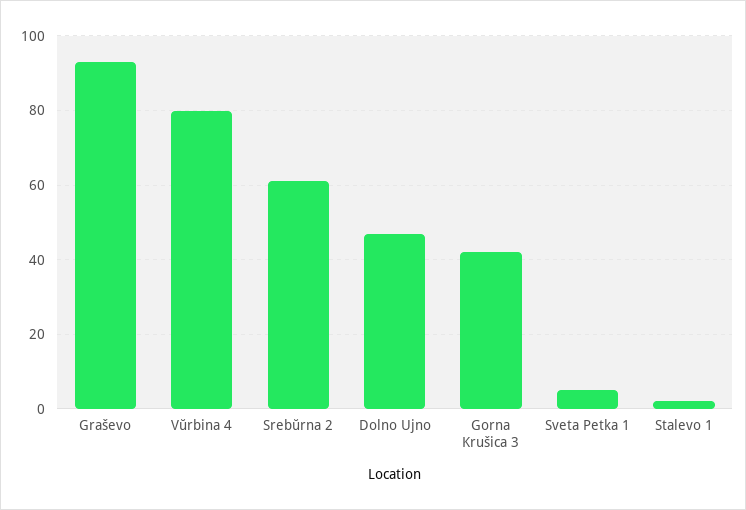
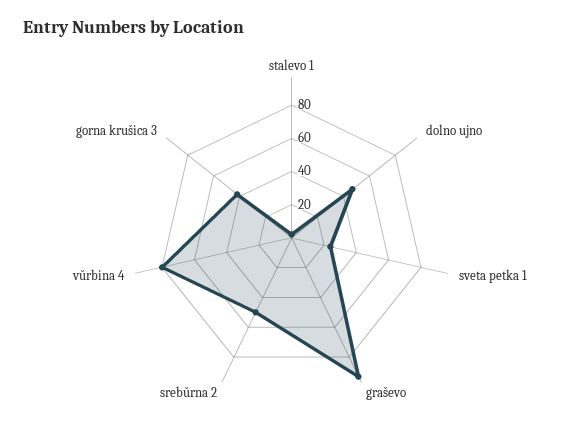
  {
    "Graševo": 95,
    "Vŭrbina 4": 80,
-   "Srebŭrna 2": 60,
+   "Srebŭrna 2": 50,
    "Dolno Ujno": 45,
    "Gorna Krušica 3": 40,
-   "Sveta Petka 1": 5,
+   "Sveta Petka 1": 25,
    "Stalevo 1": 0
  }

